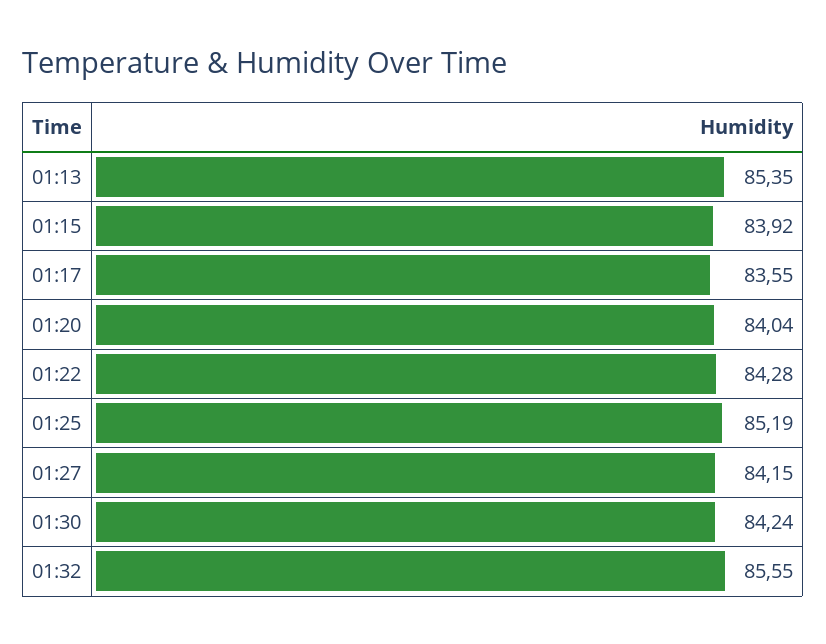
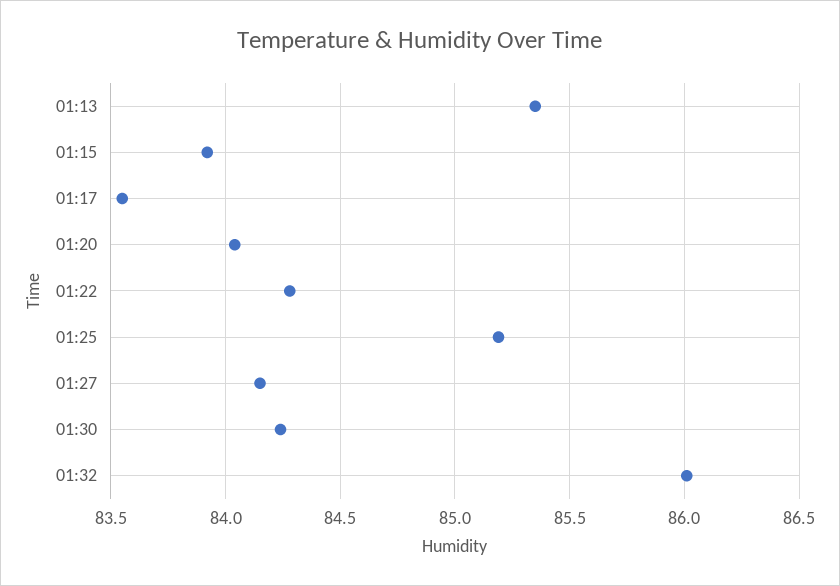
  {
    "01:13": 85.35,
    "01:15": 83.92,
    "01:17": 83.55,
    "01:20": 84.04,
    "01:22": 84.28,
    "01:25": 85.19,
    "01:27": 84.15,
    "01:30": 84.24,
-   "01:32": 85.55
+   "01:32": 86
  }

